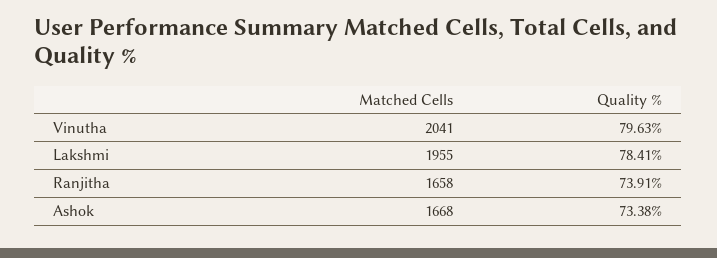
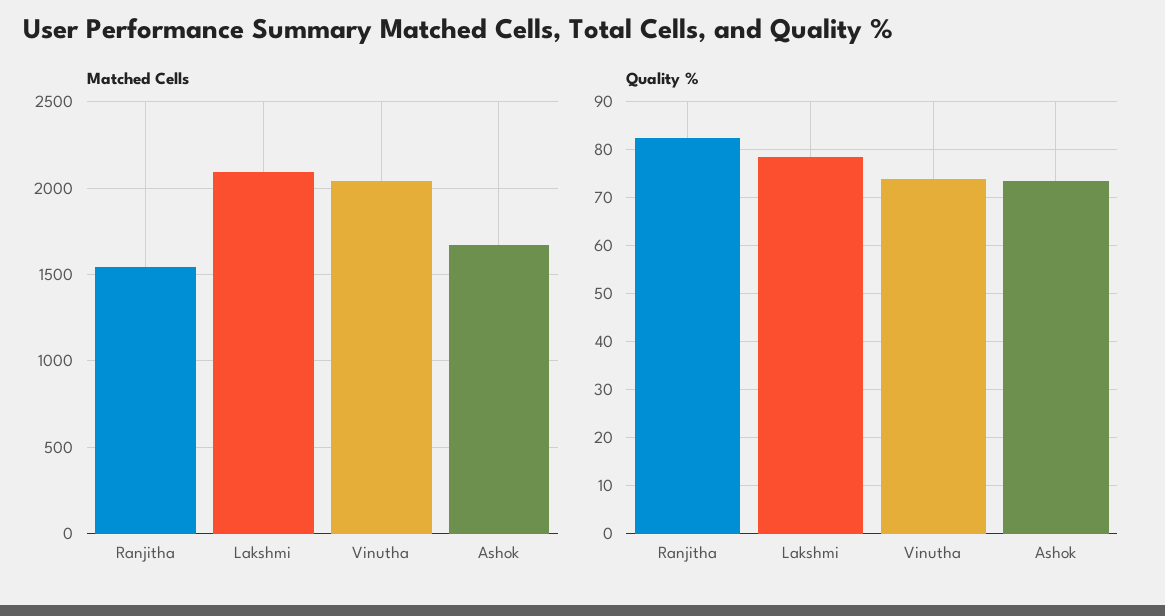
  {
    "Matched Cells": {
      "Vinutha": 2041,
-     "Lakshmi": 1955,
+     "Lakshmi": 2100,
-     "Ranjitha": 1658,
+     "Ranjitha": 1550,
      "Ashok": 1668
    },
    "Quality %": {
-     "Vinutha": 79.63,
+     "Vinutha": 74,
      "Lakshmi": 78.41,
-     "Ranjitha": 73.91,
+     "Ranjitha": 82,
      "Ashok": 73.38
    }
  }

